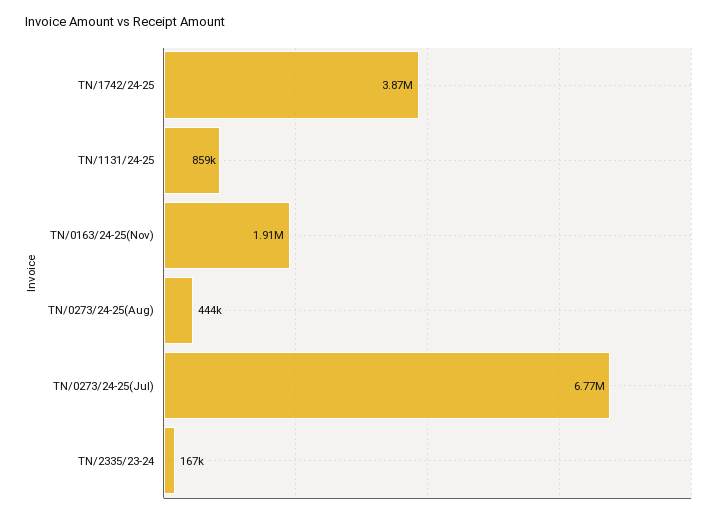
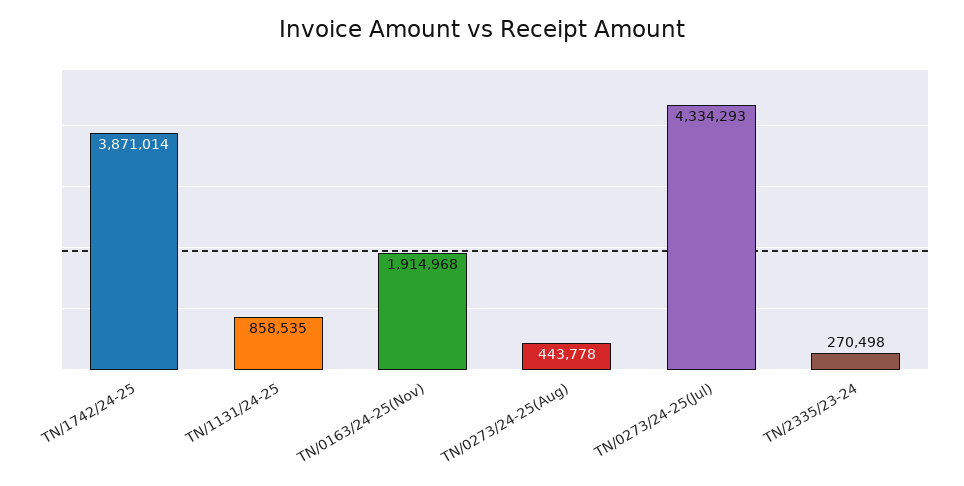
  {
    "TN/1742/24-25": 3871014,
    "TN/1131/24-25": 858535,
    "TN/0163/24-25(Nov)": 1914968,
    "TN/0273/24-25(Aug)": 443778,
-   "TN/0273/24-25(Jul)": 6770000,
+   "TN/0273/24-25(Jul)": 4334293,
-   "TN/2335/23-24": 167000
+   "TN/2335/23-24": 270498
  }

